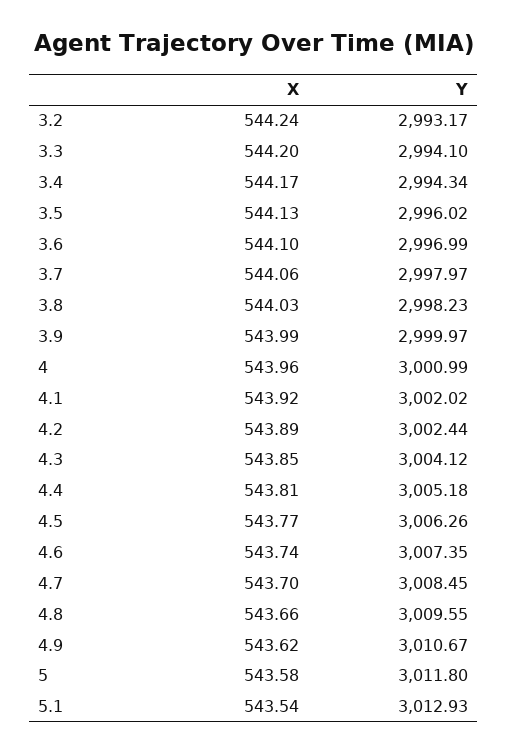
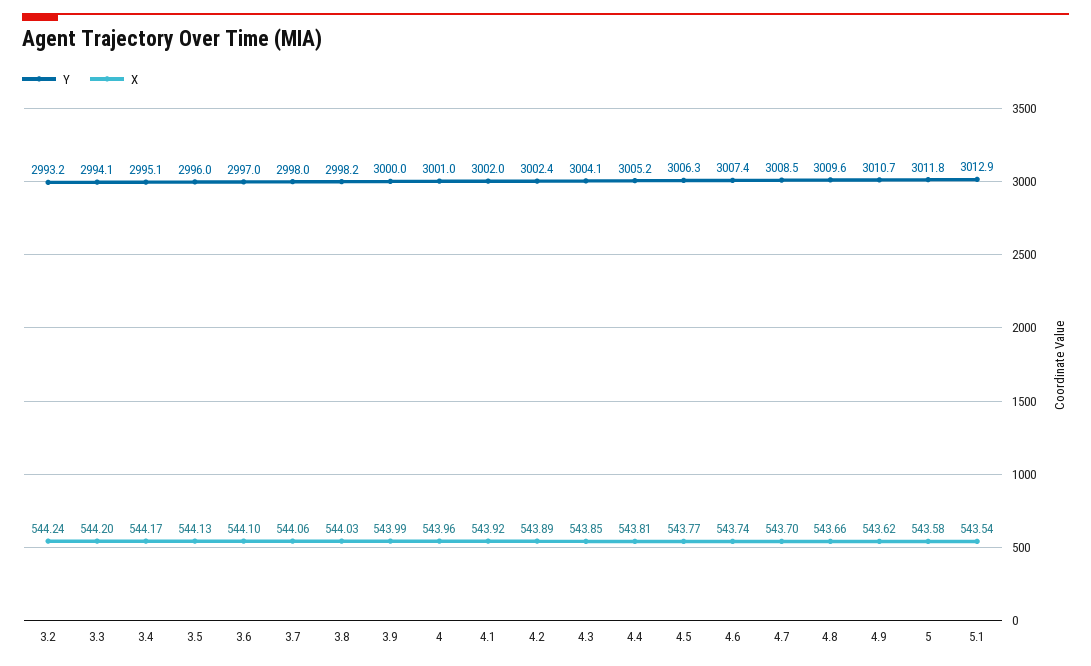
  {
    "X": {
      "3.2": 544.24,
      "3.3": 544.2,
      "3.4": 544.17,
      "3.5": 544.13,
      "3.6": 544.1,
      "3.7": 544.06,
      "3.8": 544.03,
      "3.9": 543.99,
      "4": 543.96,
      "4.1": 543.92,
      "4.2": 543.89,
      "4.3": 543.85,
      "4.4": 543.81,
      "4.5": 543.77,
      "4.6": 543.74,
      "4.7": 543.7,
      "4.8": 543.66,
      "4.9": 543.62,
      "5": 543.58,
      "5.1": 543.54
    },
    "Y": {
      "3.2": 2993.17,
      "3.3": 2994.1,
-     "3.4": 2994.34,
+     "3.4": 2995.1,
      "3.5": 2996.02,
      "3.6": 2996.99,
      "3.7": 2997.97,
      "3.8": 2998.23,
      "3.9": 2999.97,
      "4": 3000.99,
      "4.1": 3002.02,
      "4.2": 3002.44,
      "4.3": 3004.12,
      "4.4": 3005.18,
      "4.5": 3006.26,
      "4.6": 3007.35,
      "4.7": 3008.45,
      "4.8": 3009.55,
      "4.9": 3010.67,
      "5": 3011.8,
      "5.1": 3012.93
    }
  }

